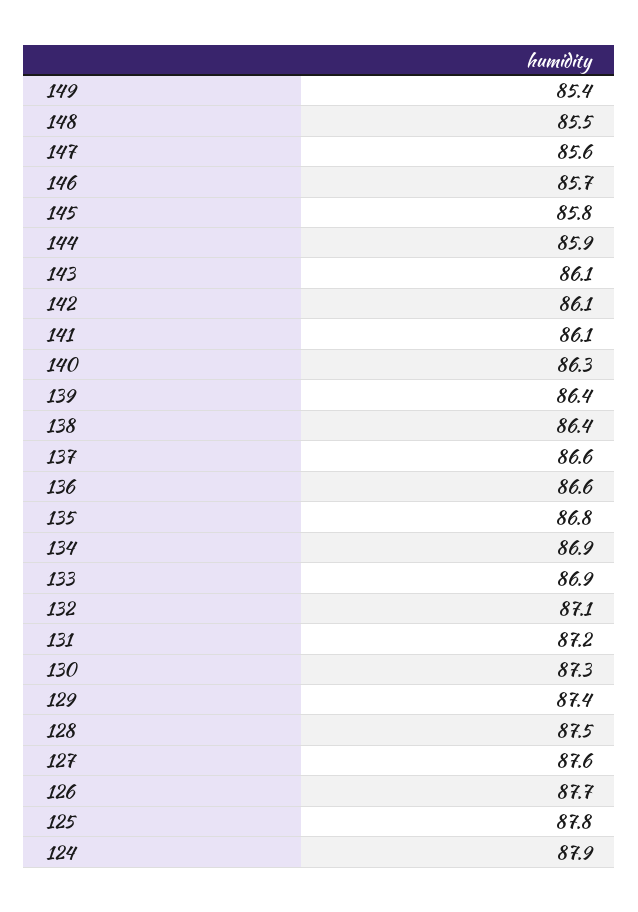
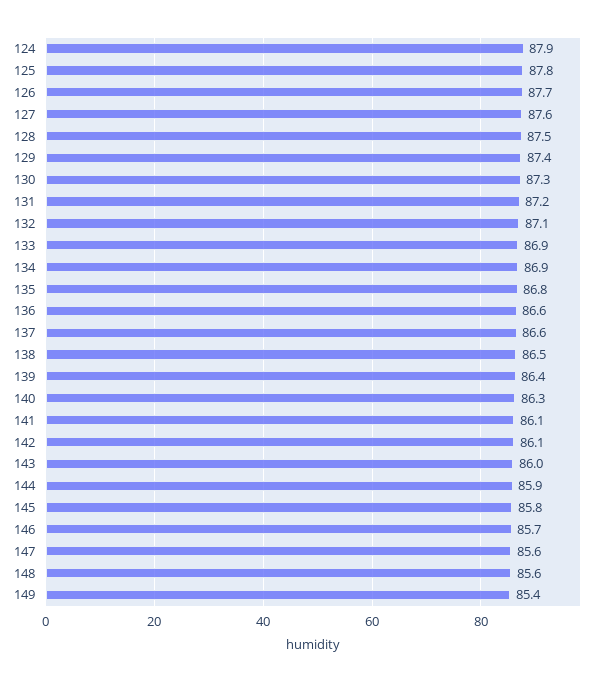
  {
    "149": 85.4,
-   "148": 85.5,
+   "148": 85.6,
    "147": 85.6,
    "146": 85.7,
    "145": 85.8,
    "144": 85.9,
-   "143": 86.1,
+   "143": 86,
    "142": 86.1,
    "141": 86.1,
    "140": 86.3,
    "139": 86.4,
-   "138": 86.4,
+   "138": 86.5,
    "137": 86.6,
    "136": 86.6,
    "135": 86.8,
    "134": 86.9,
    "133": 86.9,
    "132": 87.1,
    "131": 87.2,
    "130": 87.3,
    "129": 87.4,
    "128": 87.5,
    "127": 87.6,
    "126": 87.7,
    "125": 87.8,
    "124": 87.9
  }

